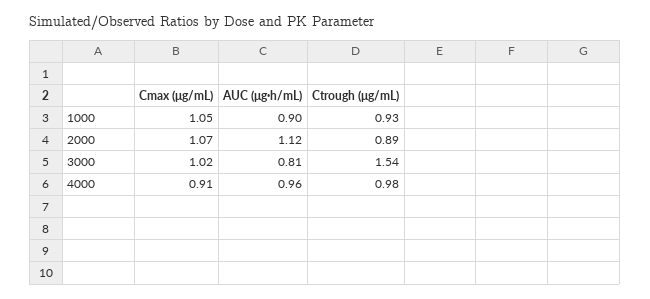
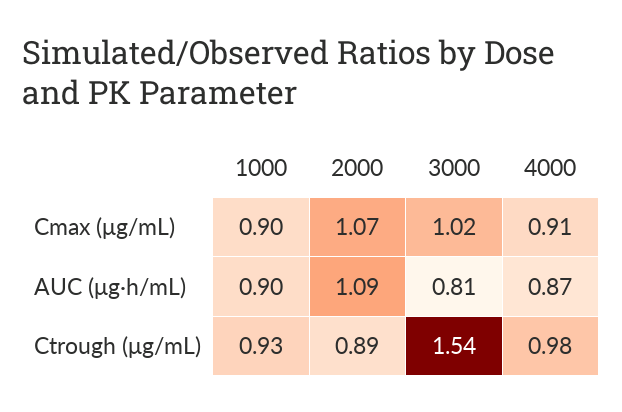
  {
    "Cmax (μg/mL)": {
-     "1000": 1.05,
+     "1000": 0.9,
      "2000": 1.07,
      "3000": 1.02,
      "4000": 0.91
    },
    "AUC (μg·h/mL)": {
      "1000": 0.9,
-     "2000": 1.12,
+     "2000": 1.09,
      "3000": 0.81,
-     "4000": 0.96
+     "4000": 0.87
    },
    "Ctrough (μg/mL)": {
      "1000": 0.93,
      "2000": 0.89,
      "3000": 1.54,
      "4000": 0.98
    }
  }

